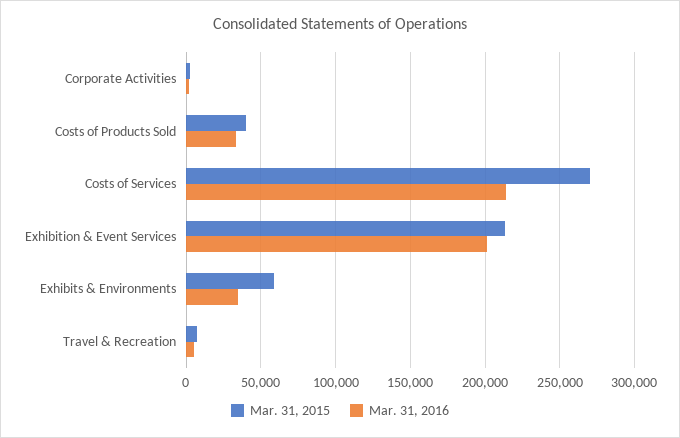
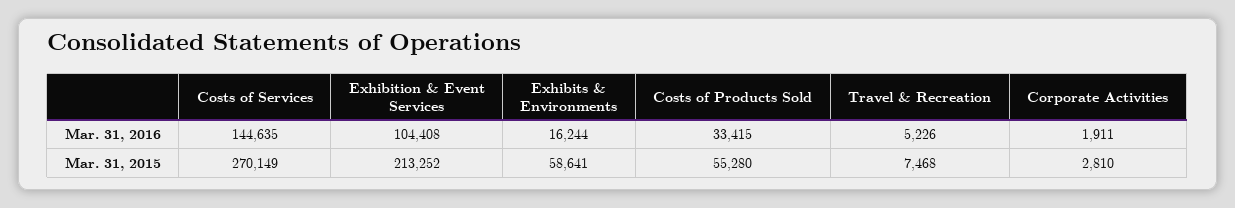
  {
    "Mar. 31, 2015": {
      "Corporate Activities": 2810,
-     "Costs of Products Sold": 40000,
+     "Costs of Products Sold": 55280,
      "Costs of Services": 270149,
      "Exhibition & Event Services": 213252,
      "Exhibits & Environments": 58641,
      "Travel & Recreation": 7468
    },
    "Mar. 31, 2016": {
      "Corporate Activities": 1911,
      "Costs of Products Sold": 33415,
-     "Costs of Services": 215000,
+     "Costs of Services": 144635,
-     "Exhibition & Event Services": 200000,
+     "Exhibition & Event Services": 104408,
-     "Exhibits & Environments": 35000,
+     "Exhibits & Environments": 16244,
      "Travel & Recreation": 5226
    }
  }

